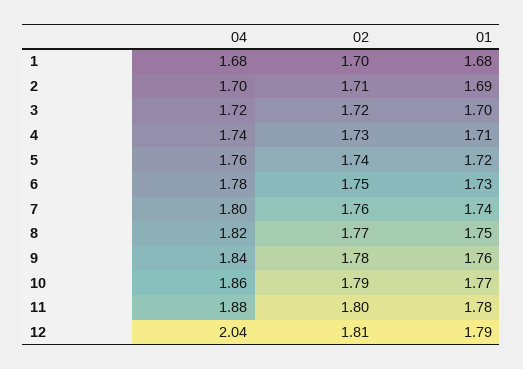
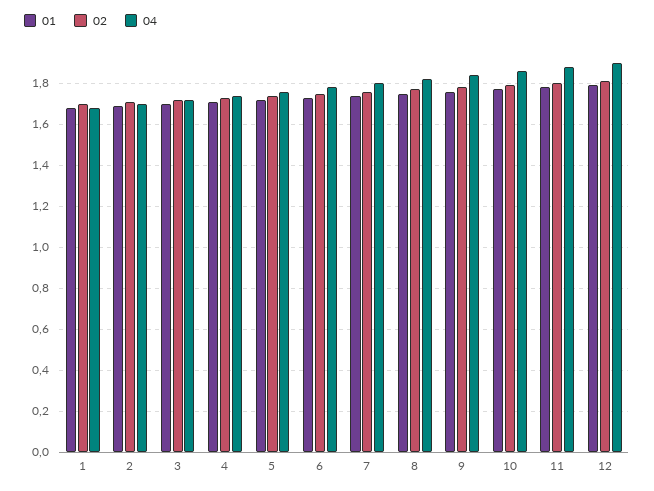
  {
    "04": {
      "1": 1.68,
      "2": 1.7,
      "3": 1.72,
      "4": 1.74,
      "5": 1.76,
      "6": 1.78,
      "7": 1.8,
      "8": 1.82,
      "9": 1.84,
      "10": 1.86,
      "11": 1.88,
-     "12": 2.04
+     "12": 1.9
    },
    "02": {
      "1": 1.7,
      "2": 1.71,
      "3": 1.72,
      "4": 1.73,
      "5": 1.74,
      "6": 1.75,
      "7": 1.76,
      "8": 1.77,
      "9": 1.78,
      "10": 1.79,
      "11": 1.8,
      "12": 1.81
    },
    "01": {
      "1": 1.68,
      "2": 1.69,
      "3": 1.7,
      "4": 1.71,
      "5": 1.72,
      "6": 1.73,
      "7": 1.74,
      "8": 1.75,
      "9": 1.76,
      "10": 1.77,
      "11": 1.78,
      "12": 1.79
    }
  }

